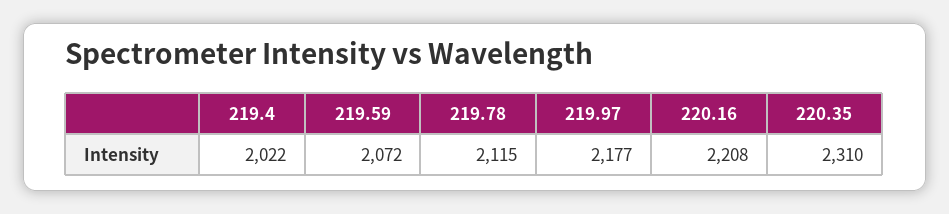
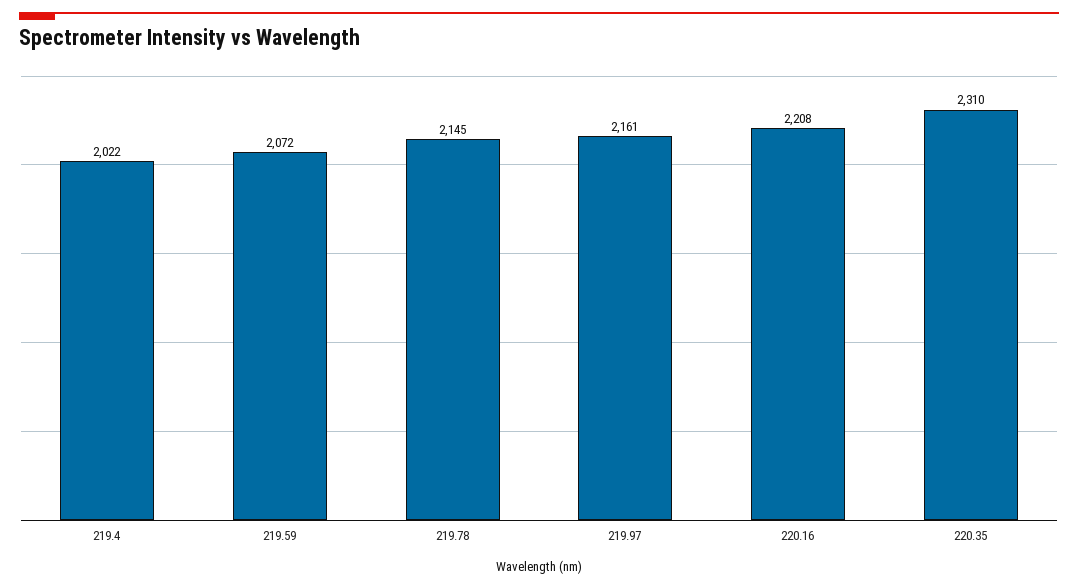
  {
    "219.4": 2022,
    "219.59": 2072,
-   "219.78": 2115,
+   "219.78": 2145,
-   "219.97": 2177,
+   "219.97": 2161,
    "220.16": 2208,
    "220.35": 2310
  }

